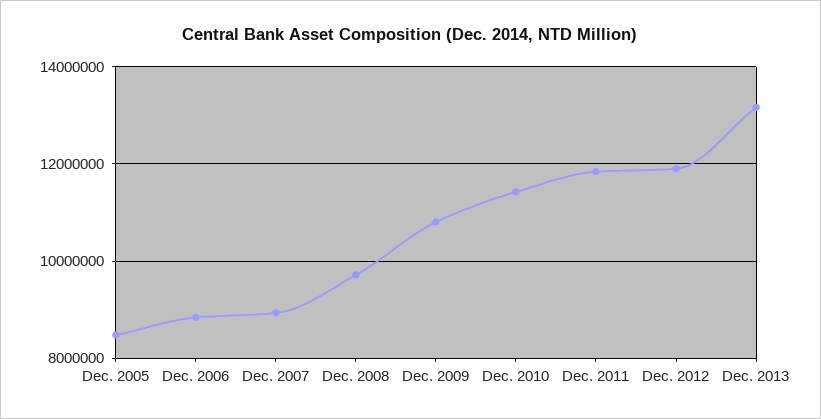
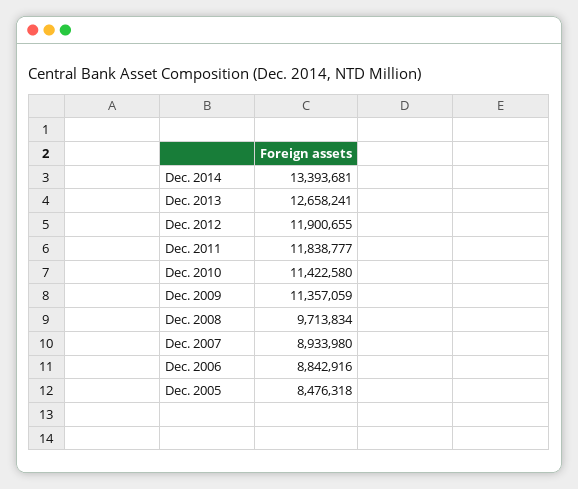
  {
    "Dec. 2005": 8476318,
    "Dec. 2006": 8842916,
    "Dec. 2007": 8933980,
    "Dec. 2008": 9713834,
-   "Dec. 2009": 10800000,
+   "Dec. 2009": 11357059,
    "Dec. 2010": 11422580,
    "Dec. 2011": 11838777,
    "Dec. 2012": 11900655,
-   "Dec. 2013": 13200000
+   "Dec. 2013": 12658241,
+   "Dec. 2014": 13393681
  }

